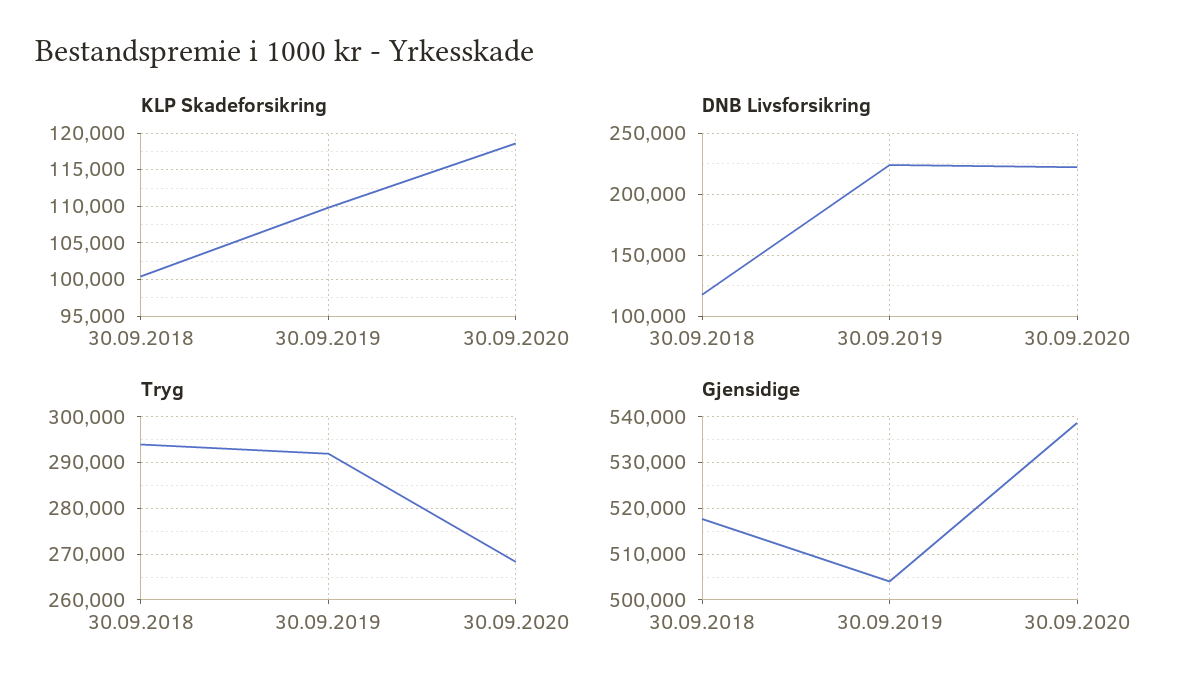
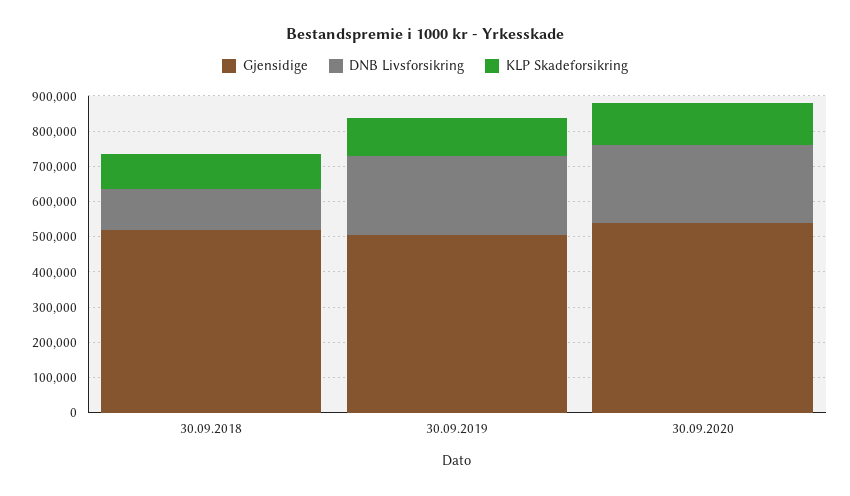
  {
    "KLP Skadeforsikring": {
      "30.09.2018": 100000,
      "30.09.2019": 110000,
      "30.09.2020": 119000
    },
    "DNB Livsforsikring": {
      "30.09.2018": 120000,
      "30.09.2019": 225000,
      "30.09.2020": 220000
    },
-   "Tryg": {
-     "30.09.2018": 294000,
-     "30.09.2019": 292000,
-     "30.09.2020": 268000
-   },
    "Gjensidige": {
      "30.09.2018": 518000,
      "30.09.2019": 504000,
      "30.09.2020": 538000
    }
  }

